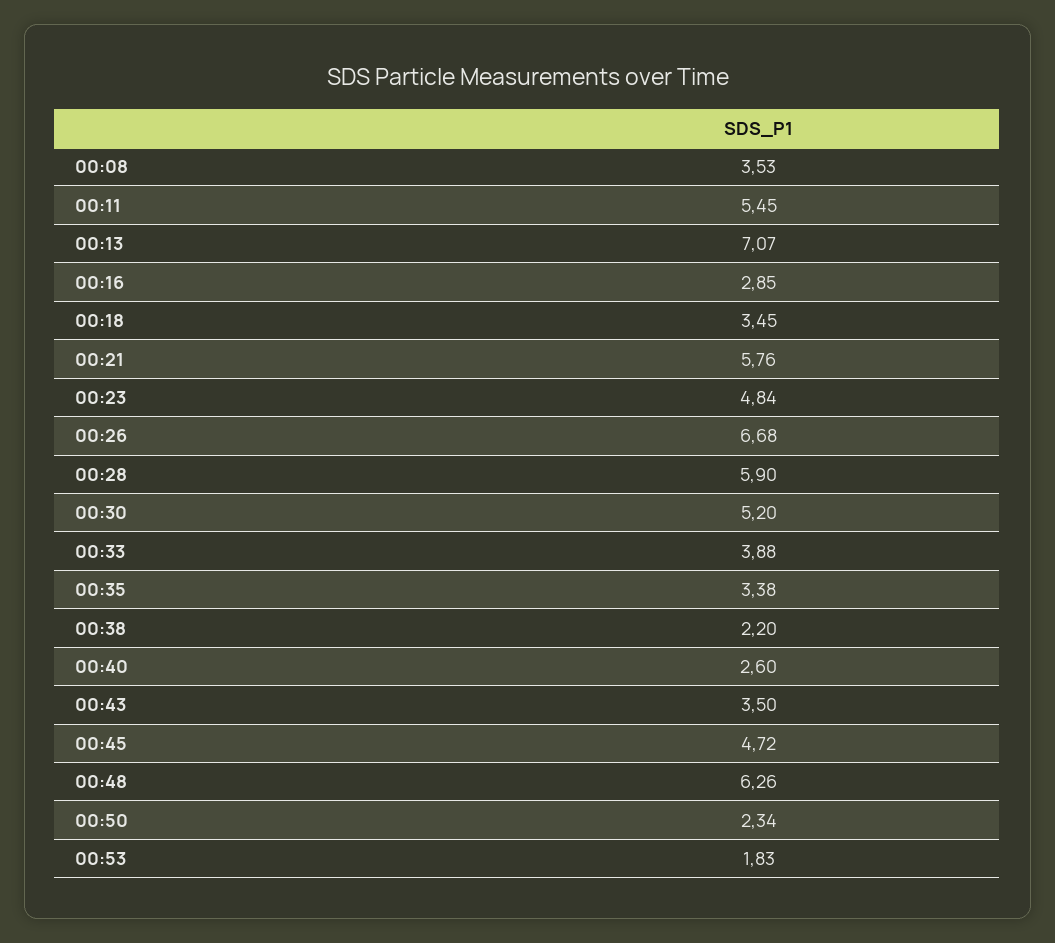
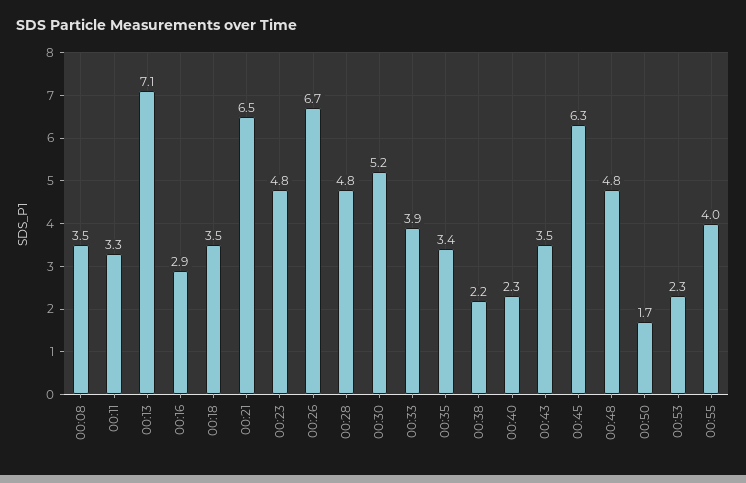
  {
    "00:08": 3.53,
-   "00:11": 5.45,
+   "00:11": 3.3,
    "00:13": 7.07,
    "00:16": 2.85,
    "00:18": 3.45,
-   "00:21": 5.76,
+   "00:21": 6.5,
    "00:23": 4.84,
    "00:26": 6.68,
-   "00:28": 5.9,
+   "00:28": 4.8,
    "00:30": 5.2,
    "00:33": 3.88,
    "00:35": 3.38,
    "00:38": 2.2,
-   "00:40": 2.6,
+   "00:40": 2.3,
    "00:43": 3.5,
-   "00:45": 4.72,
+   "00:45": 6.3,
-   "00:48": 6.26,
+   "00:48": 4.8,
-   "00:50": 2.34,
+   "00:50": 1.7,
-   "00:53": 1.83
+   "00:53": 2.3,
+   "00:55": 4
  }

